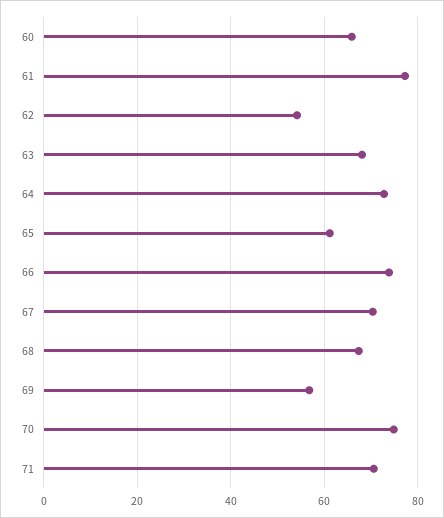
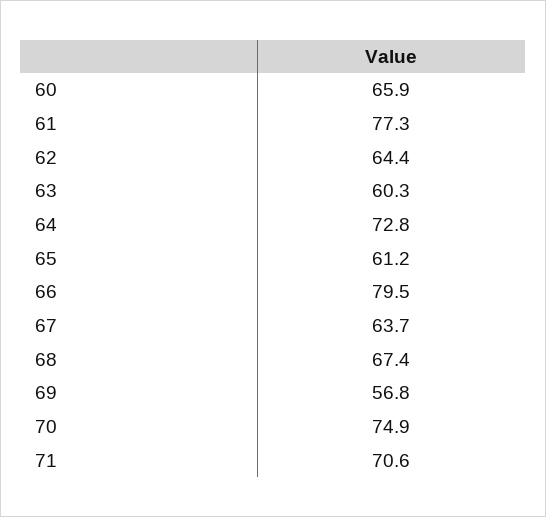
  {
    "60": 65.9,
    "61": 77.3,
-   "62": 54,
+   "62": 64.4,
-   "63": 68,
+   "63": 60.3,
    "64": 72.8,
    "65": 61.2,
-   "66": 74,
+   "66": 79.5,
-   "67": 70,
+   "67": 63.7,
    "68": 67.4,
    "69": 56.8,
    "70": 74.9,
    "71": 70.6
  }

